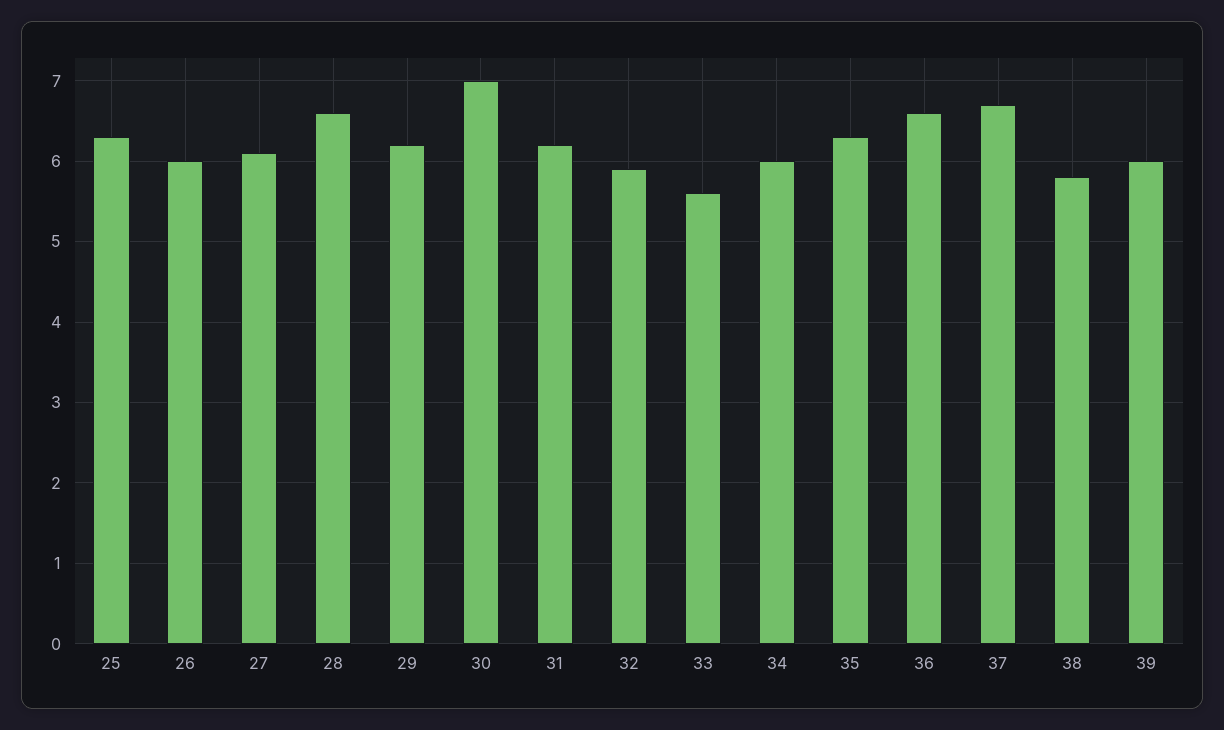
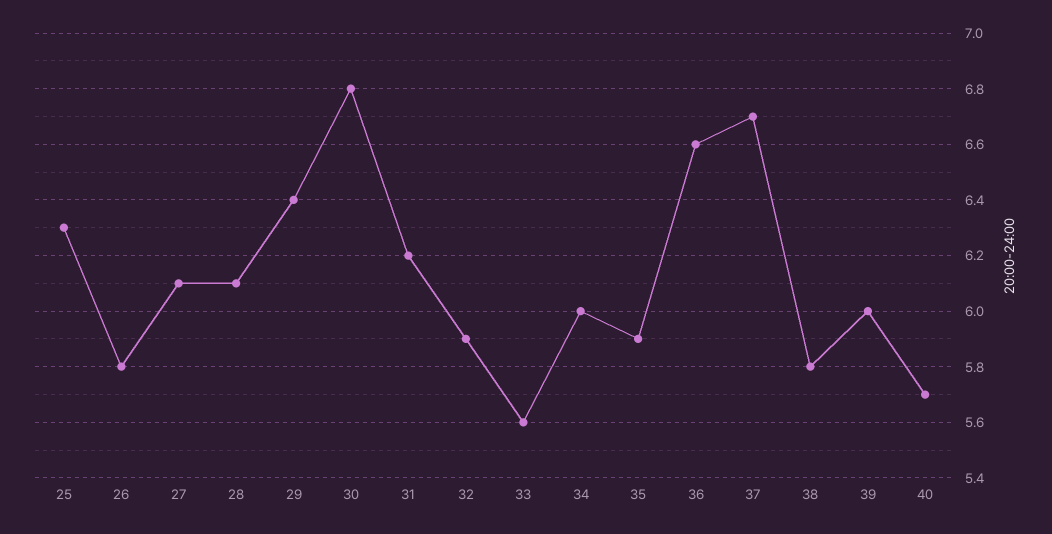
  {
    "25": 6.3,
-   "26": 6,
+   "26": 5.8,
    "27": 6.1,
-   "28": 6.6,
+   "28": 6.1,
-   "29": 6.2,
+   "29": 6.4,
-   "30": 7,
+   "30": 6.8,
    "31": 6.2,
    "32": 5.9,
    "33": 5.6,
    "34": 6,
-   "35": 6.3,
+   "35": 5.9,
    "36": 6.6,
    "37": 6.7,
    "38": 5.8,
-   "39": 6
+   "39": 6,
+   "40": 5.7
  }

